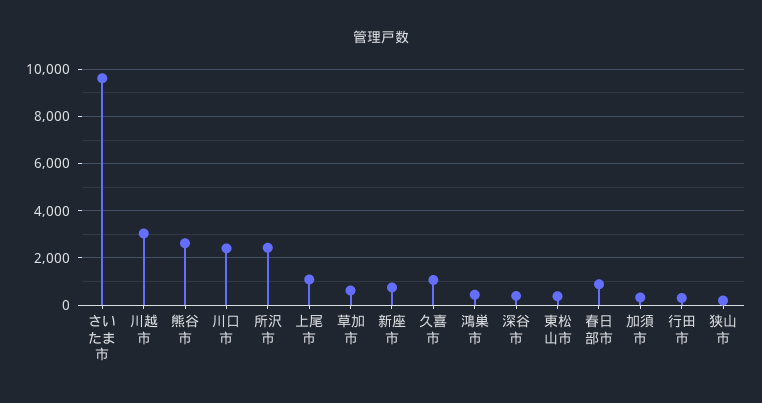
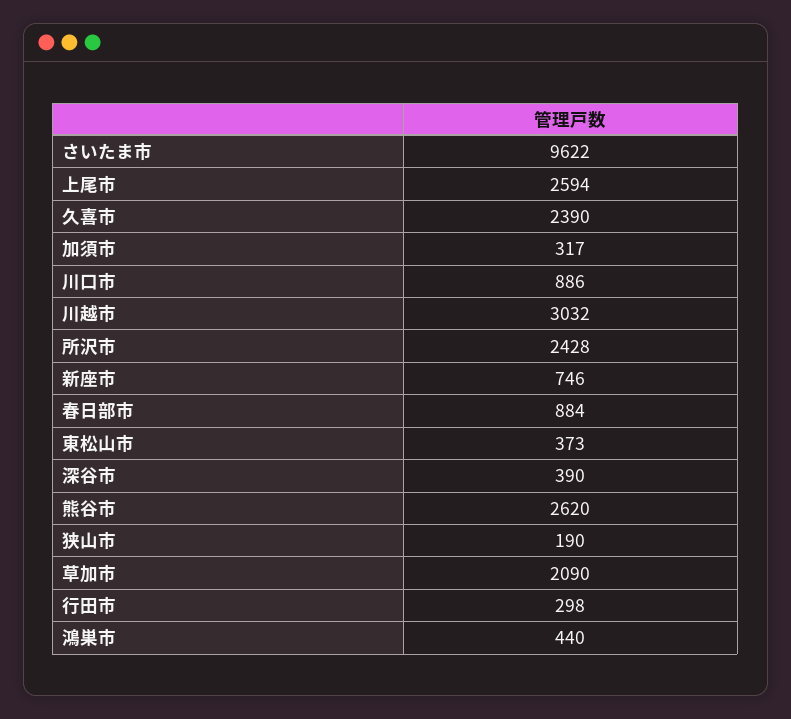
  {
    "さいたま市": 9622,
    "川越市": 3032,
    "熊谷市": 2620,
-   "川口市": 2500,
+   "川口市": 886,
    "所沢市": 2428,
-   "上尾市": 1000,
+   "上尾市": 2594,
-   "草加市": 500,
+   "草加市": 2090,
    "新座市": 746,
-   "久喜市": 1000,
+   "久喜市": 2390,
    "鴻巣市": 440,
    "深谷市": 390,
    "東松山市": 373,
    "春日部市": 884,
    "加須市": 317,
    "行田市": 298,
    "狭山市": 190
  }

